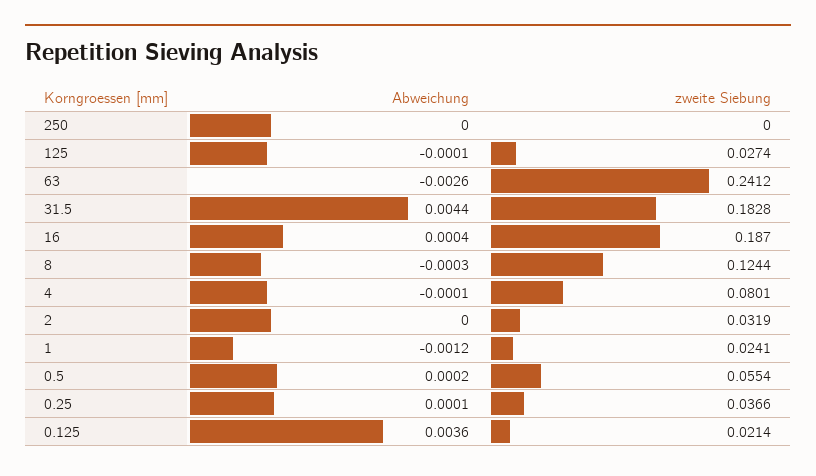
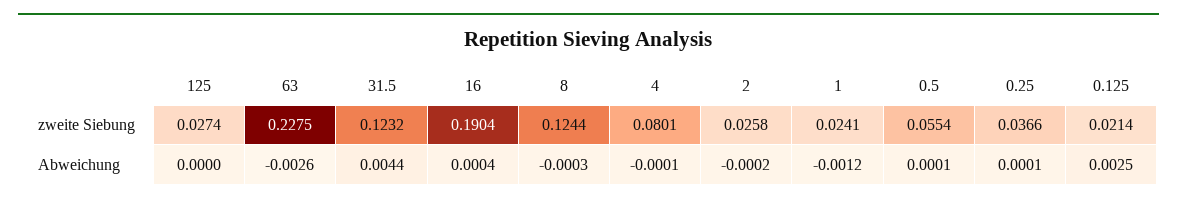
  {
    "Abweichung": {
-     "250": 0,
-     "125": -0.0001,
+     "125": 0,
      "63": -0.0026,
      "31.5": 0.0044,
      "16": 0.0004,
      "8": -0.0003,
      "4": -0.0001,
-     "2": 0,
+     "2": -0.0002,
      "1": -0.0012,
-     "0.5": 0.0002,
+     "0.5": 0.0001,
      "0.25": 0.0001,
-     "0.125": 0.0036
+     "0.125": 0.0025
    },
    "zweite Siebung": {
-     "250": 0,
      "125": 0.0274,
-     "63": 0.2412,
+     "63": 0.2275,
-     "31.5": 0.1828,
+     "31.5": 0.1232,
-     "16": 0.187,
+     "16": 0.1904,
      "8": 0.1244,
      "4": 0.0801,
-     "2": 0.0319,
+     "2": 0.0258,
      "1": 0.0241,
      "0.5": 0.0554,
      "0.25": 0.0366,
      "0.125": 0.0214
    }
  }

